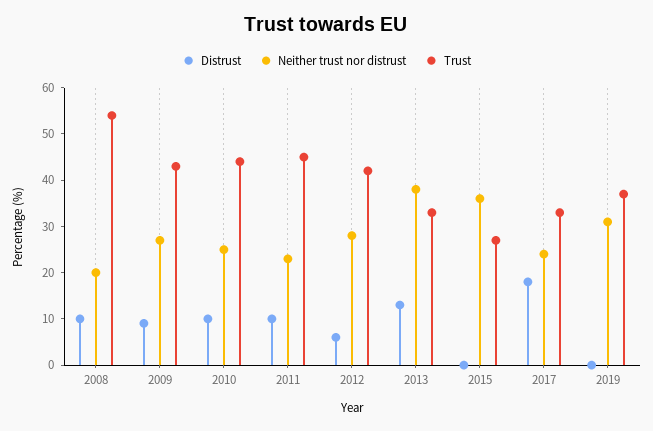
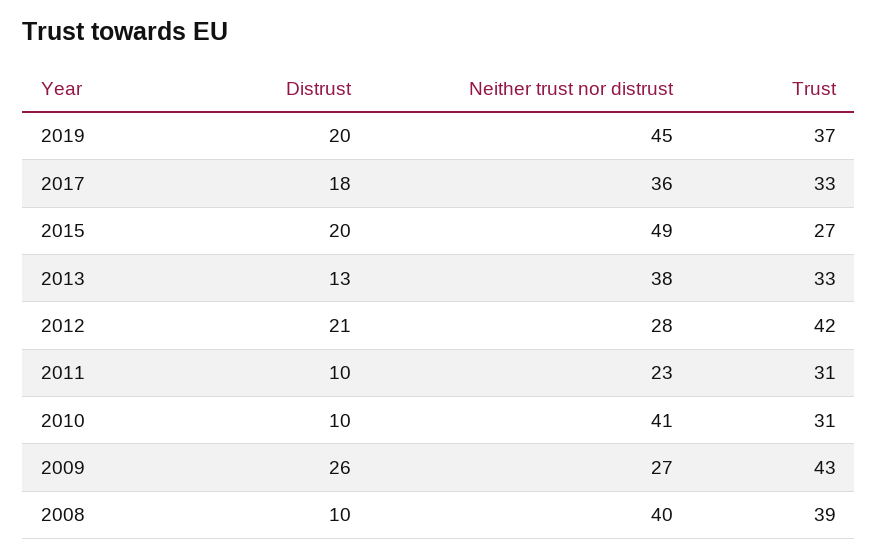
  {
    "Distrust": {
      "2008": 10,
-     "2009": 10,
+     "2009": 26,
      "2010": 10,
      "2011": 10,
-     "2012": 5,
+     "2012": 21,
      "2013": 13,
-     "2015": 0,
+     "2015": 20,
      "2017": 18,
-     "2019": 0
+     "2019": 20
    },
    "Neither trust nor distrust": {
-     "2008": 20,
+     "2008": 40,
      "2009": 27,
-     "2010": 25,
+     "2010": 41,
      "2011": 23,
      "2012": 28,
      "2013": 38,
-     "2015": 35,
+     "2015": 49,
-     "2017": 25,
+     "2017": 36,
-     "2019": 30
+     "2019": 45
    },
    "Trust": {
-     "2008": 55,
+     "2008": 39,
      "2009": 43,
-     "2010": 45,
+     "2010": 31,
-     "2011": 45,
+     "2011": 31,
      "2012": 42,
      "2013": 33,
      "2015": 27,
      "2017": 33,
      "2019": 37
    }
  }

